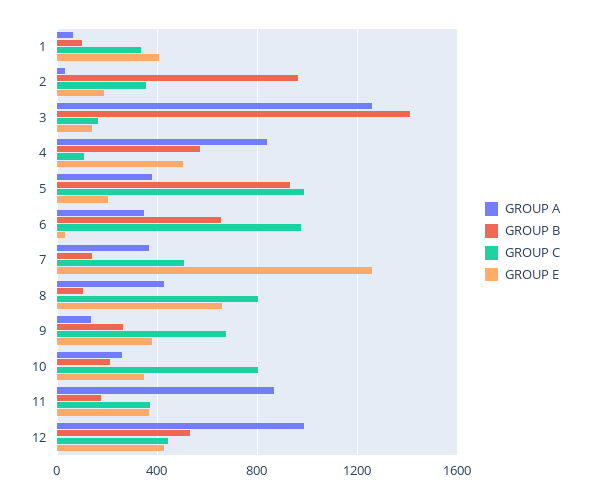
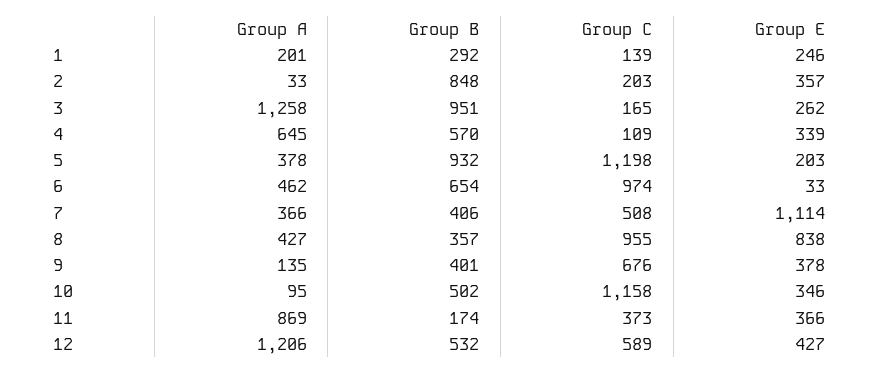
  {
    "GROUP A": {
-     "1": 50,
+     "1": 201,
      "2": 33,
      "3": 1258,
-     "4": 850,
+     "4": 645,
      "5": 378,
-     "6": 350,
+     "6": 462,
      "7": 366,
      "8": 427,
      "9": 135,
-     "10": 250,
+     "10": 95,
      "11": 869,
-     "12": 1000
+     "12": 1206
    },
    "GROUP B": {
-     "1": 100,
+     "1": 292,
-     "2": 950,
+     "2": 848,
-     "3": 1400,
+     "3": 951,
      "4": 570,
      "5": 932,
      "6": 654,
-     "7": 150,
+     "7": 406,
-     "8": 100,
+     "8": 357,
-     "9": 250,
+     "9": 401,
-     "10": 200,
+     "10": 502,
      "11": 174,
      "12": 532
    },
    "GROUP C": {
-     "1": 350,
+     "1": 139,
-     "2": 350,
+     "2": 203,
      "3": 165,
      "4": 109,
-     "5": 1000,
+     "5": 1198,
      "6": 974,
      "7": 508,
-     "8": 800,
+     "8": 955,
      "9": 676,
-     "10": 800,
+     "10": 1158,
      "11": 373,
-     "12": 450
+     "12": 589
    },
    "GROUP E": {
-     "1": 400,
+     "1": 246,
-     "2": 200,
+     "2": 357,
-     "3": 150,
+     "3": 262,
-     "4": 500,
+     "4": 339,
      "5": 203,
      "6": 33,
-     "7": 1250,
+     "7": 1114,
-     "8": 650,
+     "8": 838,
      "9": 378,
      "10": 346,
      "11": 366,
      "12": 427
    }
  }

